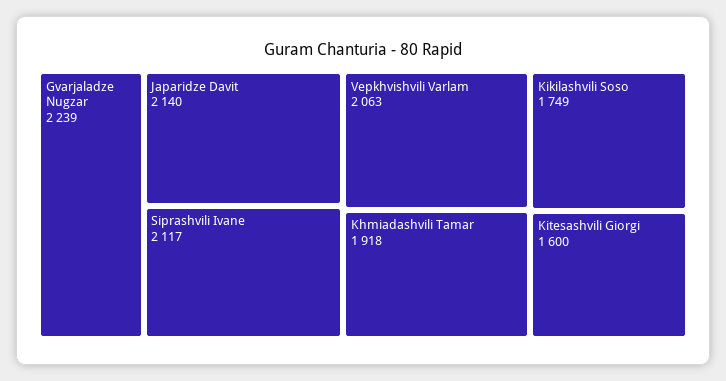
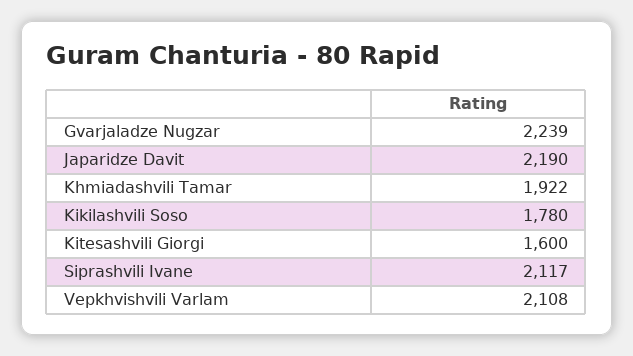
  {
    "Gvarjaladze Nugzar": 2239,
-   "Japaridze Davit": 2140,
+   "Japaridze Davit": 2190,
    "Siprashvili Ivane": 2117,
-   "Vepkhvishvili Varlam": 2063,
+   "Vepkhvishvili Varlam": 2108,
-   "Khmiadashvili Tamar": 1918,
+   "Khmiadashvili Tamar": 1922,
-   "Kikilashvili Soso": 1749,
+   "Kikilashvili Soso": 1780,
    "Kitesashvili Giorgi": 1600
  }

